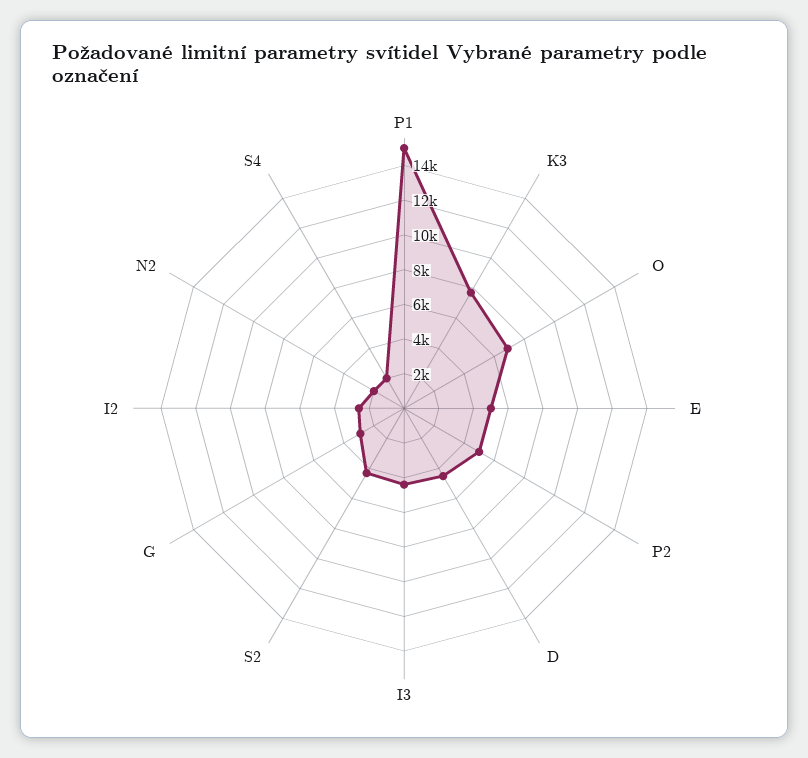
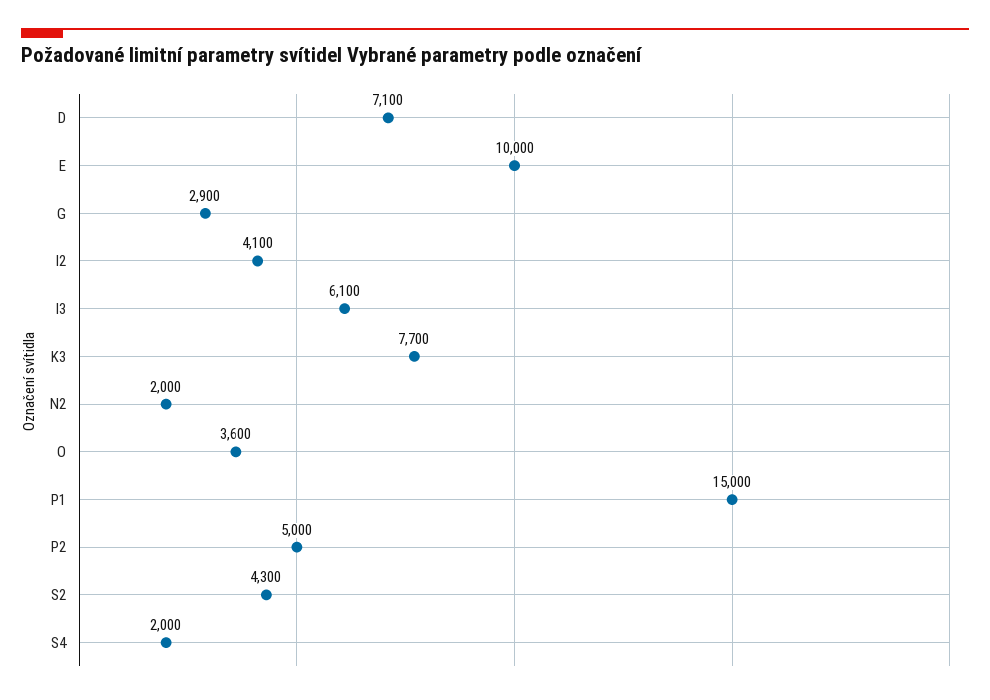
  {
    "P1": 15000,
    "K3": 7700,
-   "O": 7000,
+   "O": 3600,
-   "E": 5000,
+   "E": 10000,
    "P2": 5000,
-   "D": 4500,
+   "D": 7100,
-   "I3": 4500,
+   "I3": 6100,
    "S2": 4300,
    "G": 2900,
-   "I2": 2500,
+   "I2": 4100,
    "N2": 2000,
    "S4": 2000
  }

